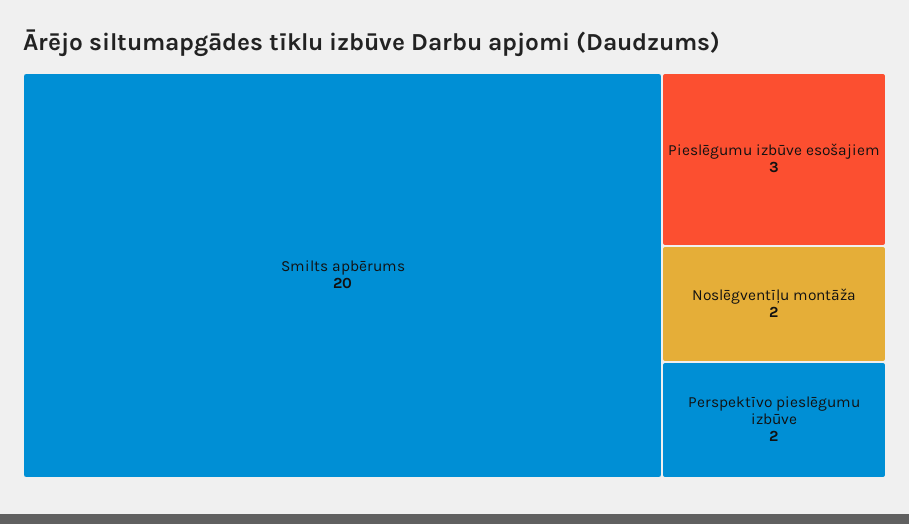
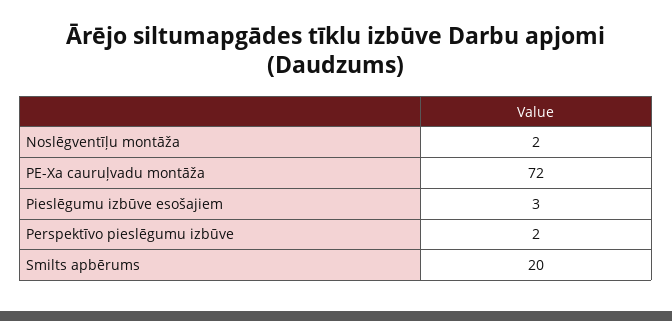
  {
    "Smilts apbērums": 20,
    "Pieslēgumu izbūve esošajiem": 3,
    "Noslēgventīļu montāža": 2,
-   "Perspektīvo pieslēgumu izbūve": 2
+   "Perspektīvo pieslēgumu izbūve": 2,
+   "PE-Xa cauruļvadu montāža": 72
  }

